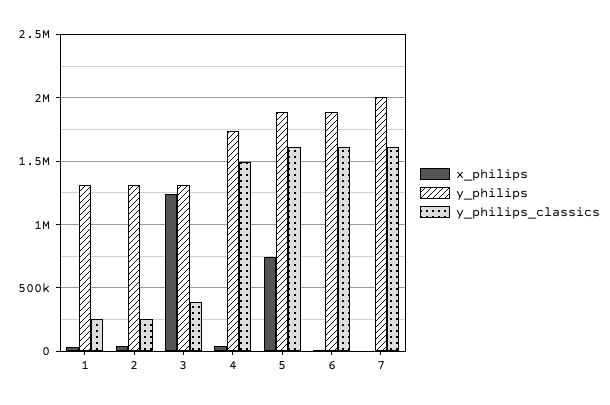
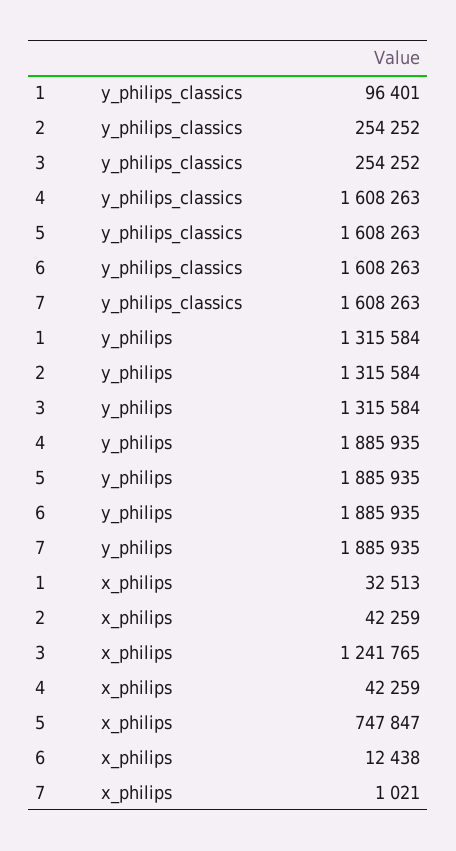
  {
    "x_philips": {
      "1": 32513,
      "2": 42259,
      "3": 1241765,
      "4": 42259,
      "5": 747847,
      "6": 12438,
      "7": 1021
    },
    "y_philips": {
      "1": 1315584,
      "2": 1315584,
      "3": 1315584,
-     "4": 1750000,
+     "4": 1885935,
      "5": 1885935,
      "6": 1885935,
-     "7": 2000000
+     "7": 1885935
    },
    "y_philips_classics": {
-     "1": 250000,
+     "1": 96401,
      "2": 254252,
-     "3": 400000,
+     "3": 254252,
-     "4": 1500000,
+     "4": 1608263,
      "5": 1608263,
      "6": 1608263,
      "7": 1608263
    }
  }

